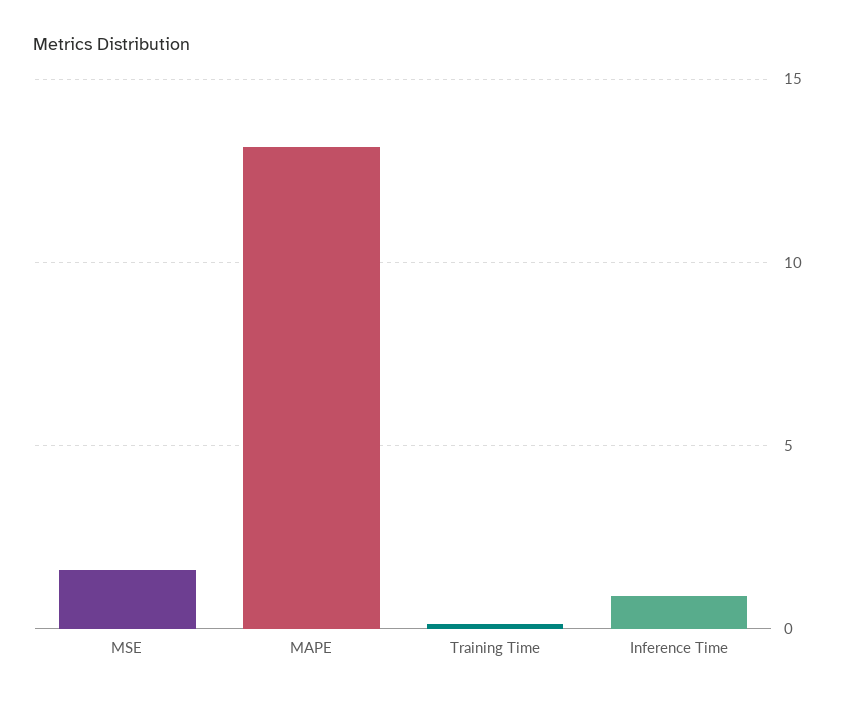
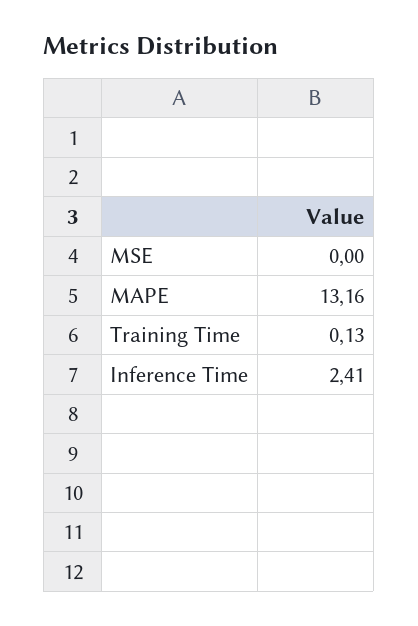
  {
-   "MSE": 1.5,
+   "MSE": 0,
    "MAPE": 13.16,
    "Training Time": 0.13,
-   "Inference Time": 1
+   "Inference Time": 2.41
  }

